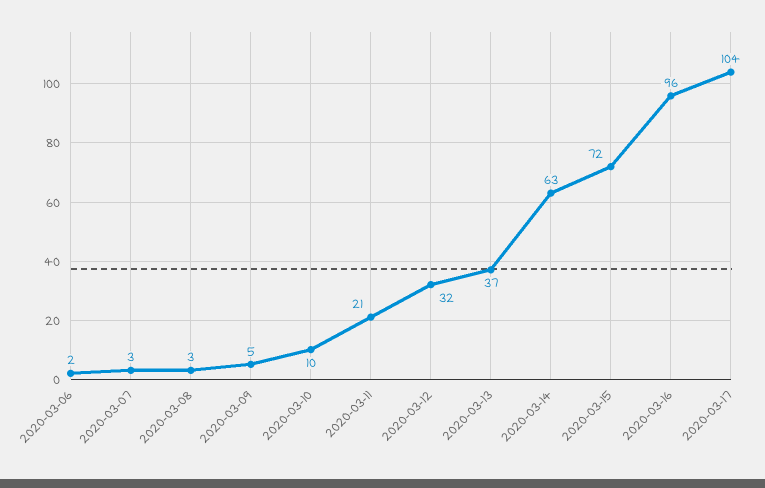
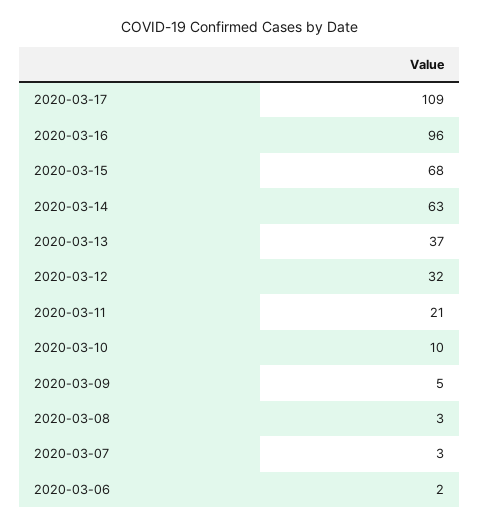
  {
    "2020-03-06": 2,
    "2020-03-07": 3,
    "2020-03-08": 3,
    "2020-03-09": 5,
    "2020-03-10": 10,
    "2020-03-11": 21,
    "2020-03-12": 32,
    "2020-03-13": 37,
    "2020-03-14": 63,
-   "2020-03-15": 72,
+   "2020-03-15": 68,
    "2020-03-16": 96,
-   "2020-03-17": 104
+   "2020-03-17": 109
  }

